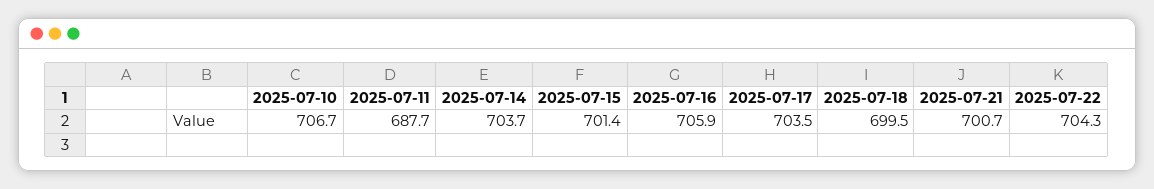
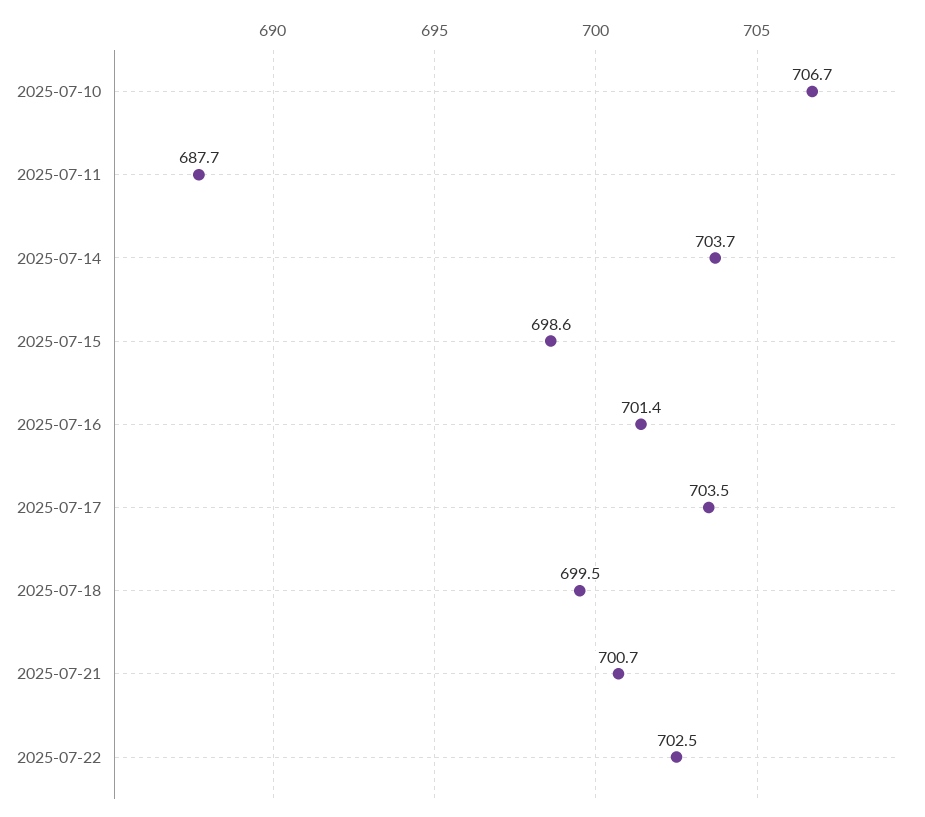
  {
    "2025-07-10": 706.7,
    "2025-07-11": 687.7,
    "2025-07-14": 703.7,
-   "2025-07-15": 701.4,
+   "2025-07-15": 698.6,
-   "2025-07-16": 705.9,
+   "2025-07-16": 701.4,
    "2025-07-17": 703.5,
    "2025-07-18": 699.5,
    "2025-07-21": 700.7,
-   "2025-07-22": 704.3
+   "2025-07-22": 702.5
  }

